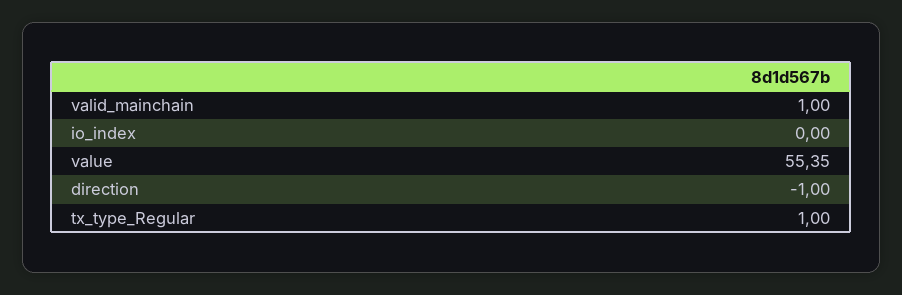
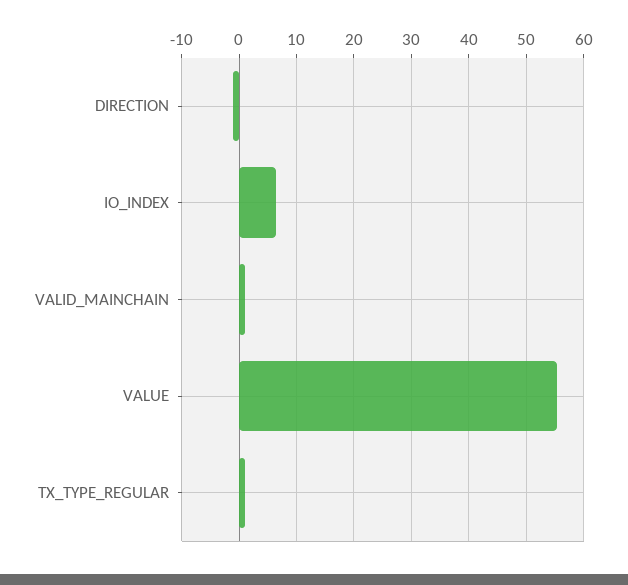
  {
    "valid_mainchain": 1,
-   "io_index": 0,
+   "io_index": 6,
    "value": 55.35,
    "direction": -1,
    "tx_type_Regular": 1
  }

